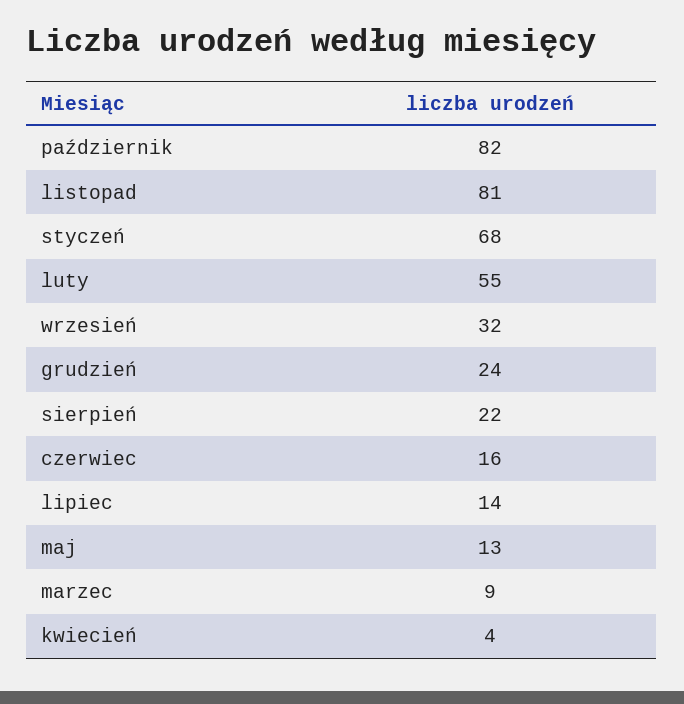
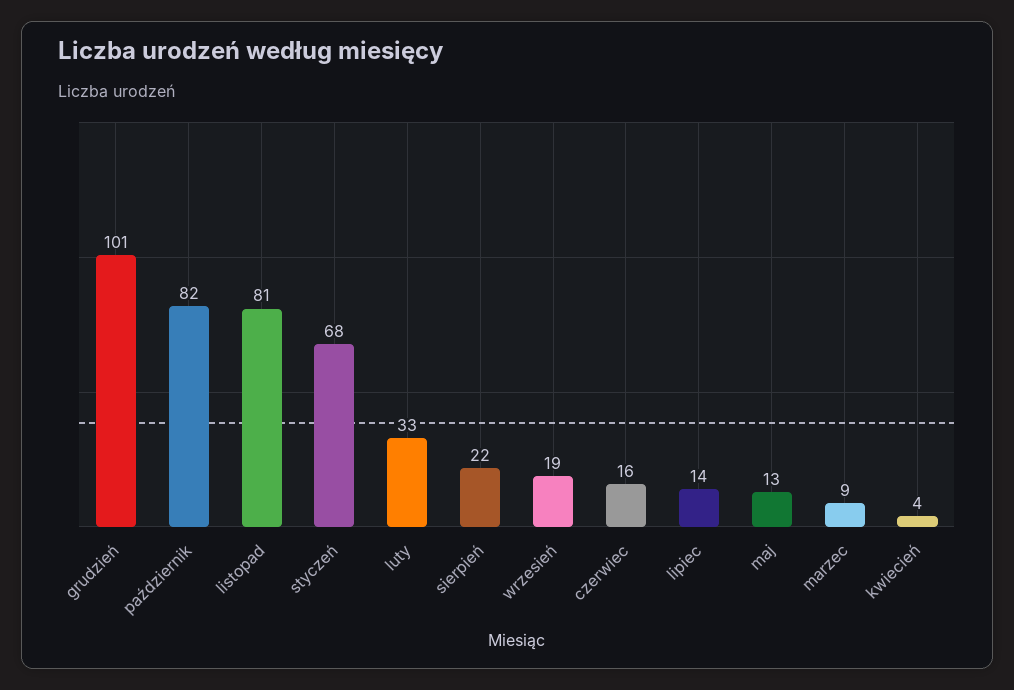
  {
    "październik": 82,
    "listopad": 81,
    "styczeń": 68,
-   "luty": 55,
+   "luty": 33,
-   "wrzesień": 32,
+   "wrzesień": 19,
-   "grudzień": 24,
+   "grudzień": 101,
    "sierpień": 22,
    "czerwiec": 16,
    "lipiec": 14,
    "maj": 13,
    "marzec": 9,
    "kwiecień": 4
  }

